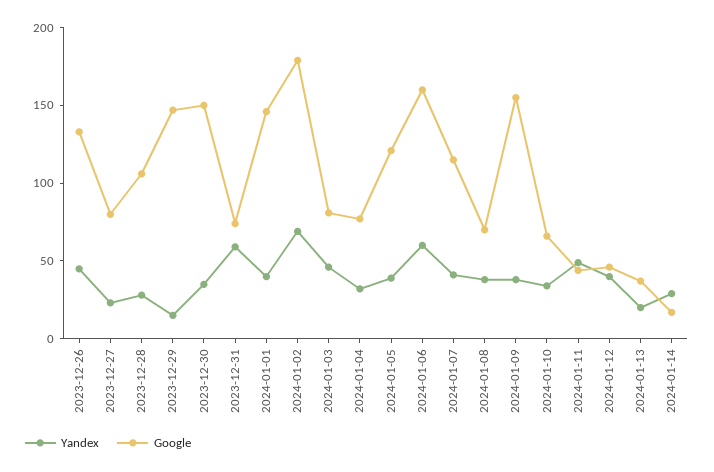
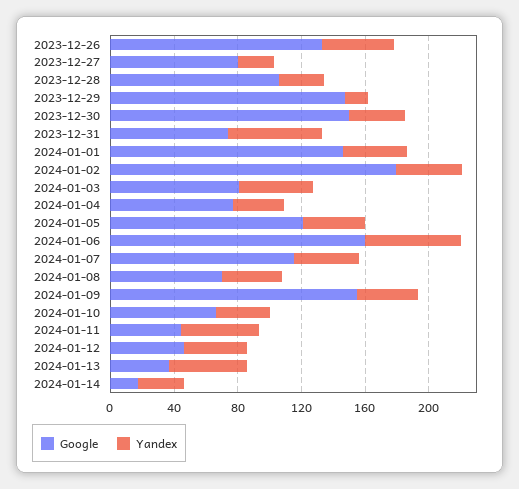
  {
    "Yandex": {
      "2023-12-26": 50,
      "2023-12-27": 20,
      "2023-12-28": 30,
      "2023-12-29": 20,
      "2023-12-30": 40,
      "2023-12-31": 60,
      "2024-01-01": 40,
-     "2024-01-02": 70,
+     "2024-01-02": 40,
      "2024-01-03": 50,
      "2024-01-04": 30,
      "2024-01-05": 40,
      "2024-01-06": 60,
      "2024-01-07": 40,
      "2024-01-08": 40,
      "2024-01-09": 40,
      "2024-01-10": 30,
      "2024-01-11": 50,
      "2024-01-12": 40,
-     "2024-01-13": 20,
+     "2024-01-13": 50,
      "2024-01-14": 30
    },
    "Google": {
      "2023-12-26": 130,
      "2023-12-27": 80,
      "2023-12-28": 110,
      "2023-12-29": 150,
      "2023-12-30": 150,
      "2023-12-31": 70,
      "2024-01-01": 150,
      "2024-01-02": 180,
      "2024-01-03": 80,
      "2024-01-04": 80,
      "2024-01-05": 120,
      "2024-01-06": 160,
      "2024-01-07": 120,
      "2024-01-08": 70,
      "2024-01-09": 160,
      "2024-01-10": 70,
      "2024-01-11": 40,
      "2024-01-12": 50,
      "2024-01-13": 40,
      "2024-01-14": 20
    }
  }

